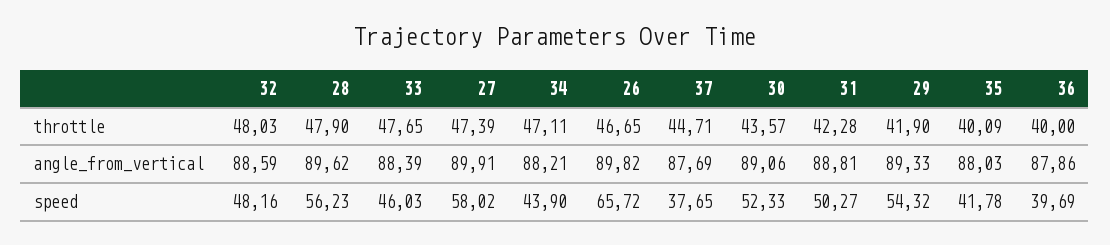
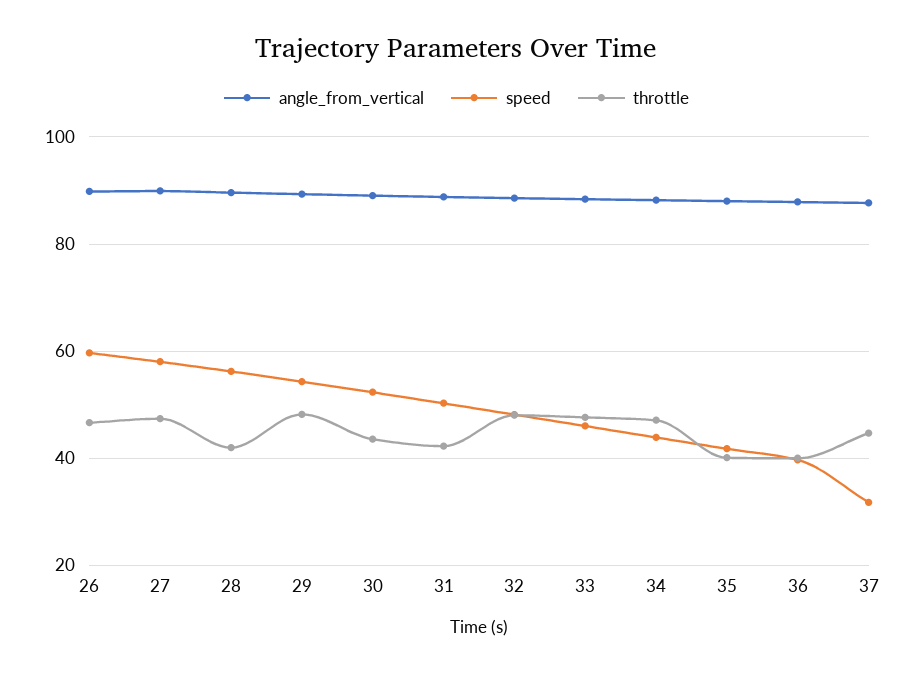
  {
    "throttle": {
      "32": 48.03,
-     "28": 47.9,
+     "28": 42,
      "33": 47.65,
      "27": 47.39,
      "34": 47.11,
      "26": 46.65,
      "37": 44.71,
      "30": 43.57,
      "31": 42.28,
-     "29": 41.9,
+     "29": 48,
      "35": 40.09,
      "36": 40
    },
    "angle_from_vertical": {
      "32": 88.59,
      "28": 89.62,
      "33": 88.39,
      "27": 89.91,
      "34": 88.21,
      "26": 89.82,
      "37": 87.69,
      "30": 89.06,
      "31": 88.81,
      "29": 89.33,
      "35": 88.03,
      "36": 87.86
    },
    "speed": {
      "32": 48.16,
      "28": 56.23,
      "33": 46.03,
      "27": 58.02,
      "34": 43.9,
-     "26": 65.72,
+     "26": 60,
-     "37": 37.65,
+     "37": 32,
      "30": 52.33,
      "31": 50.27,
      "29": 54.32,
      "35": 41.78,
      "36": 39.69
    }
  }

